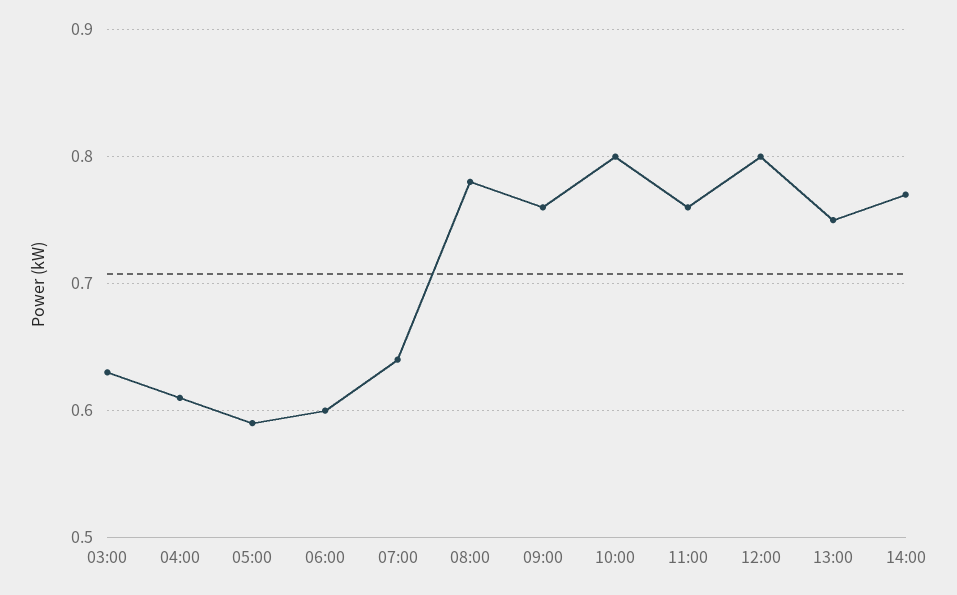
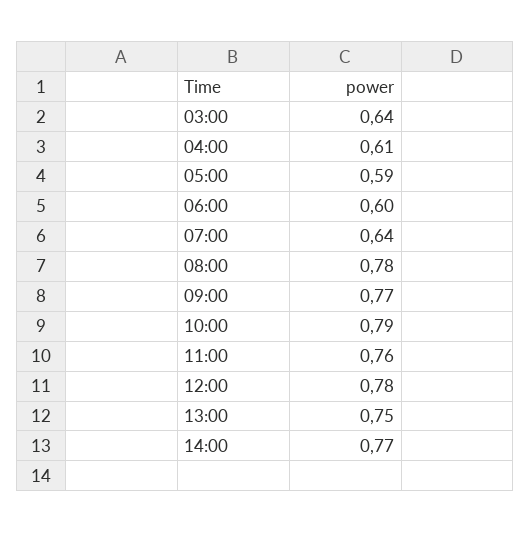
  {
-   "03:00": 0.63,
+   "03:00": 0.64,
    "04:00": 0.61,
    "05:00": 0.59,
    "06:00": 0.6,
    "07:00": 0.64,
    "08:00": 0.78,
-   "09:00": 0.76,
+   "09:00": 0.77,
-   "10:00": 0.8,
+   "10:00": 0.79,
    "11:00": 0.76,
-   "12:00": 0.8,
+   "12:00": 0.78,
    "13:00": 0.75,
    "14:00": 0.77
  }

